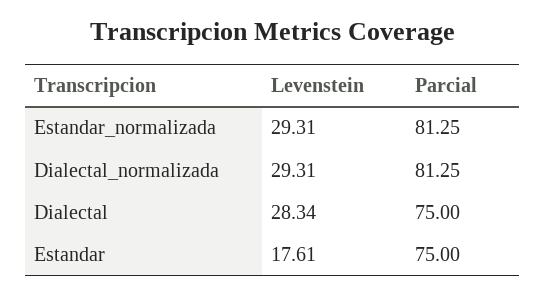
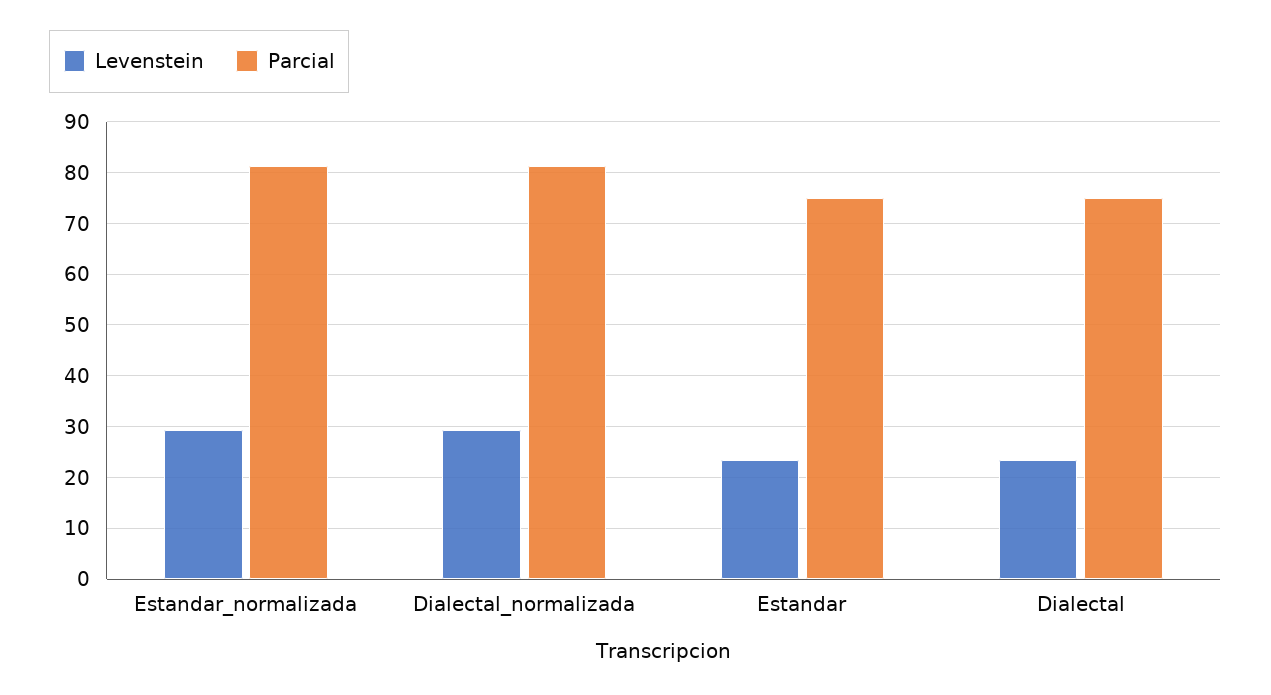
  {
    "Levenstein": {
      "Estandar_normalizada": 29.31,
      "Dialectal_normalizada": 29.31,
-     "Dialectal": 28.34,
+     "Dialectal": 24,
-     "Estandar": 17.61
+     "Estandar": 24
    },
    "Parcial": {
      "Estandar_normalizada": 81.25,
      "Dialectal_normalizada": 81.25,
      "Dialectal": 75,
      "Estandar": 75
    }
  }

